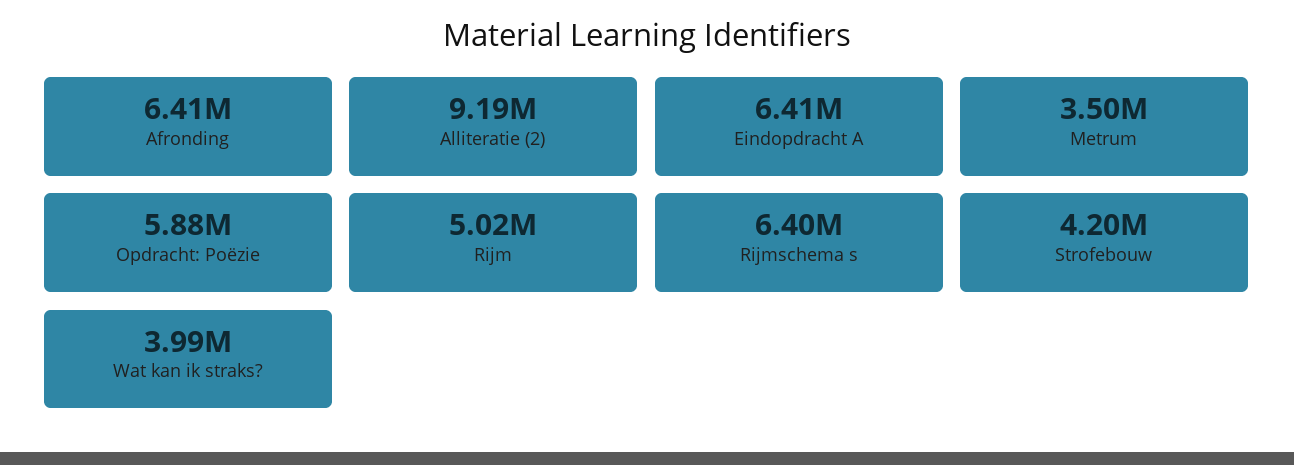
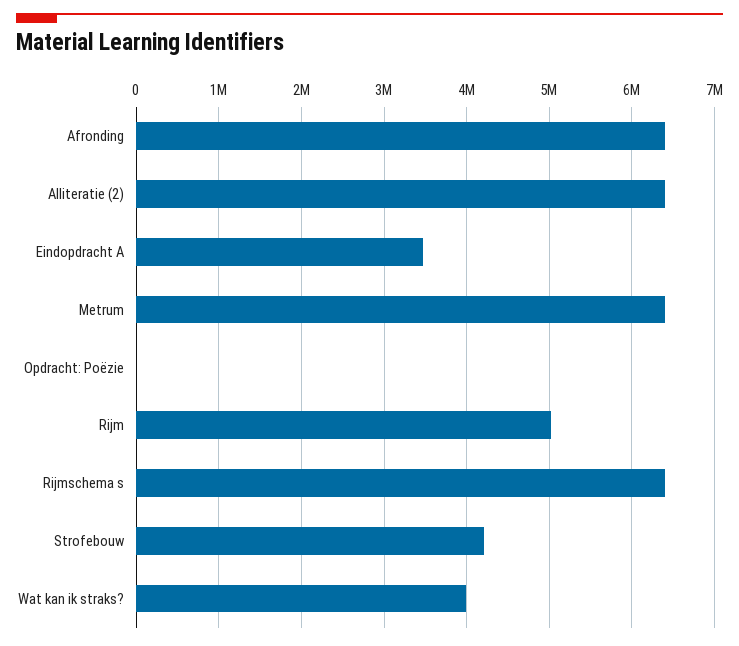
  {
    "Afronding": 6410000,
-   "Alliteratie (2)": 9190000,
+   "Alliteratie (2)": 6400000,
-   "Eindopdracht A": 6410000,
+   "Eindopdracht A": 3500000,
-   "Metrum": 3500000,
+   "Metrum": 6400000,
-   "Opdracht: Poëzie": 5880000,
+   "Opdracht: Poëzie": 0,
    "Rijm": 5020000,
    "Rijmschema s": 6400000,
    "Strofebouw": 4200000,
    "Wat kan ik straks?": 3990000
  }

